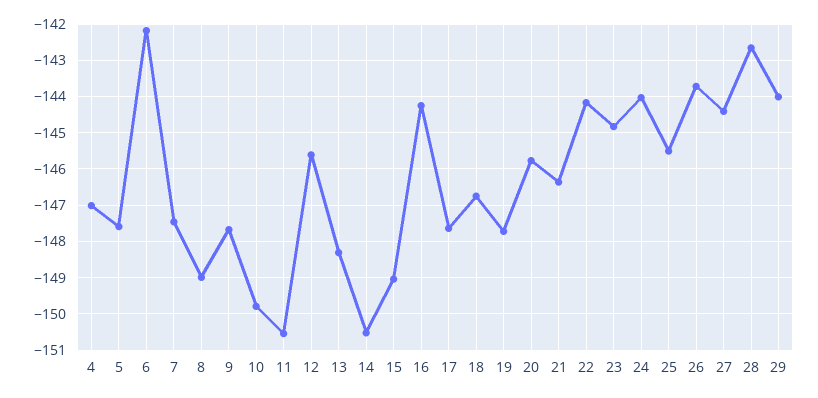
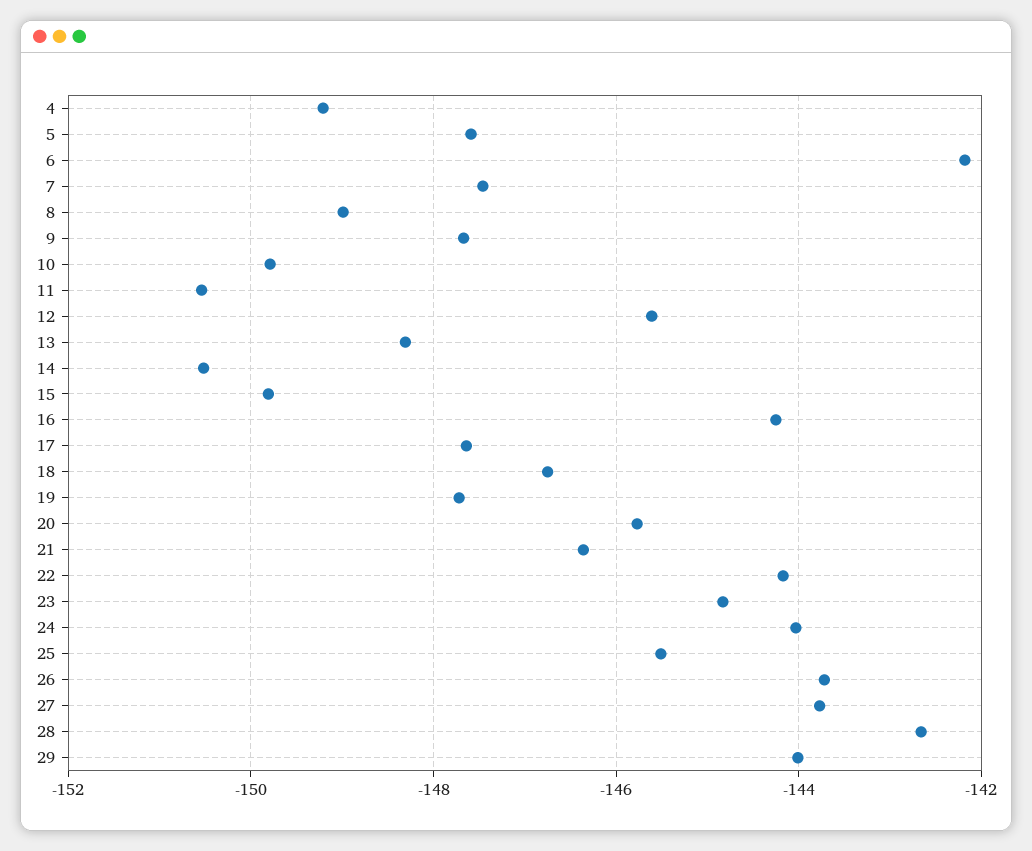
  {
-   "4": -147,
+   "4": -149.2,
    "5": -147.6,
    "6": -142.2,
    "7": -147.4,
    "8": -149,
    "9": -147.6,
    "10": -149.8,
    "11": -150.6,
    "12": -145.6,
    "13": -148.4,
    "14": -150.6,
-   "15": -149,
+   "15": -149.8,
    "16": -144.2,
    "17": -147.6,
    "18": -146.8,
    "19": -147.8,
    "20": -145.8,
    "21": -146.4,
    "22": -144.2,
    "23": -144.8,
    "24": -144,
    "25": -145.6,
    "26": -143.8,
-   "27": -144.4,
+   "27": -143.8,
    "28": -142.6,
    "29": -144
  }

